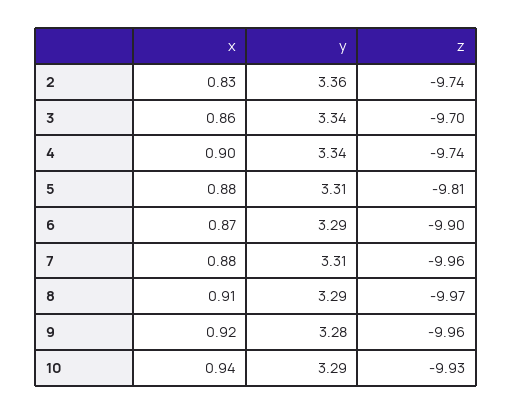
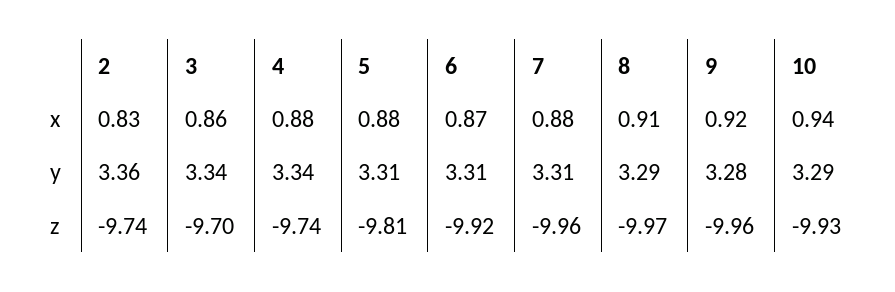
  {
    "x": {
      "2": 0.83,
      "3": 0.86,
-     "4": 0.9,
+     "4": 0.88,
      "5": 0.88,
      "6": 0.87,
      "7": 0.88,
      "8": 0.91,
      "9": 0.92,
      "10": 0.94
    },
    "y": {
      "2": 3.36,
      "3": 3.34,
      "4": 3.34,
      "5": 3.31,
-     "6": 3.29,
+     "6": 3.31,
      "7": 3.31,
      "8": 3.29,
      "9": 3.28,
      "10": 3.29
    },
    "z": {
      "2": -9.74,
      "3": -9.7,
      "4": -9.74,
      "5": -9.81,
-     "6": -9.9,
+     "6": -9.92,
      "7": -9.96,
      "8": -9.97,
      "9": -9.96,
      "10": -9.93
    }
  }

